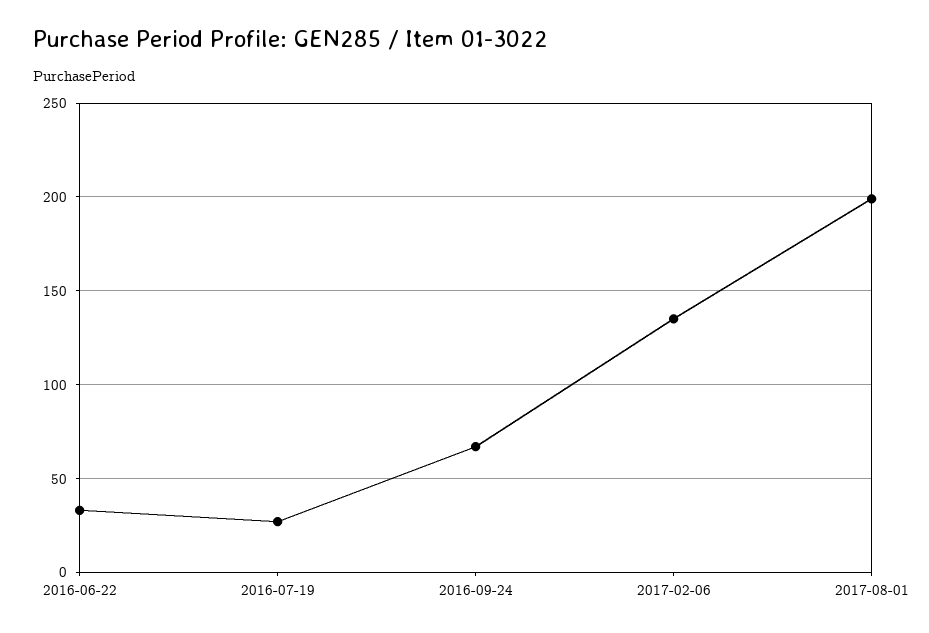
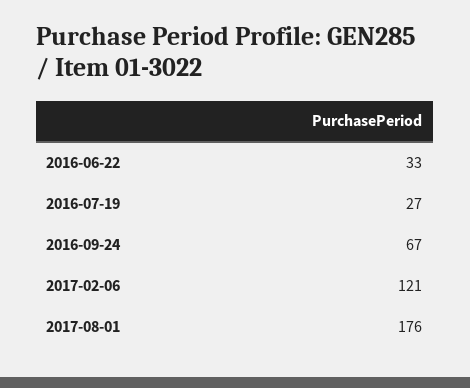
  {
    "2016-06-22": 33,
    "2016-07-19": 27,
    "2016-09-24": 67,
-   "2017-02-06": 135,
+   "2017-02-06": 121,
-   "2017-08-01": 200
+   "2017-08-01": 176
  }

